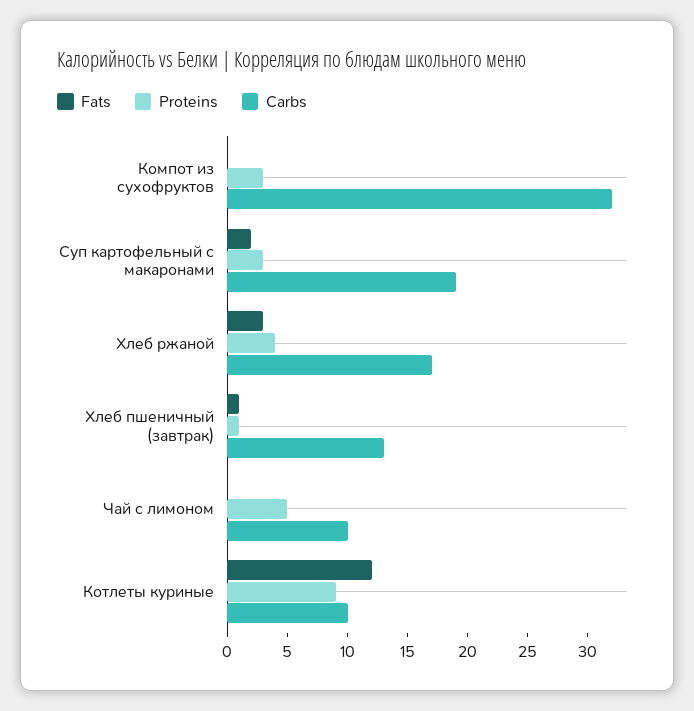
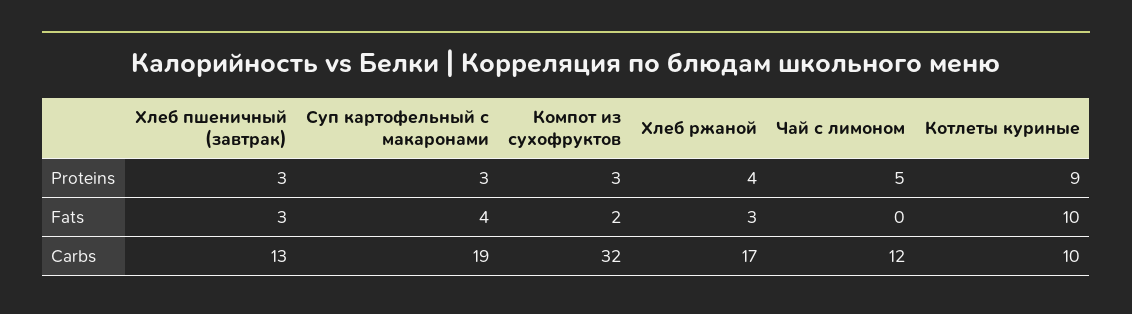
  {
    "Fats": {
-     "Компот из сухофруктов": 0,
+     "Компот из сухофруктов": 2,
-     "Суп картофельный с макаронами": 2,
+     "Суп картофельный с макаронами": 4,
      "Хлеб ржаной": 3,
-     "Хлеб пшеничный (завтрак)": 1,
+     "Хлеб пшеничный (завтрак)": 3,
      "Чай с лимоном": 0,
-     "Котлеты куриные": 12
+     "Котлеты куриные": 10
    },
    "Proteins": {
      "Компот из сухофруктов": 3,
      "Суп картофельный с макаронами": 3,
      "Хлеб ржаной": 4,
-     "Хлеб пшеничный (завтрак)": 1,
+     "Хлеб пшеничный (завтрак)": 3,
      "Чай с лимоном": 5,
      "Котлеты куриные": 9
    },
    "Carbs": {
      "Компот из сухофруктов": 32,
      "Суп картофельный с макаронами": 19,
      "Хлеб ржаной": 17,
      "Хлеб пшеничный (завтрак)": 13,
-     "Чай с лимоном": 10,
+     "Чай с лимоном": 12,
      "Котлеты куриные": 10
    }
  }

